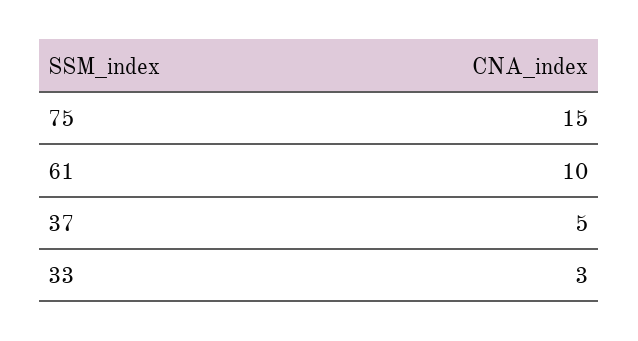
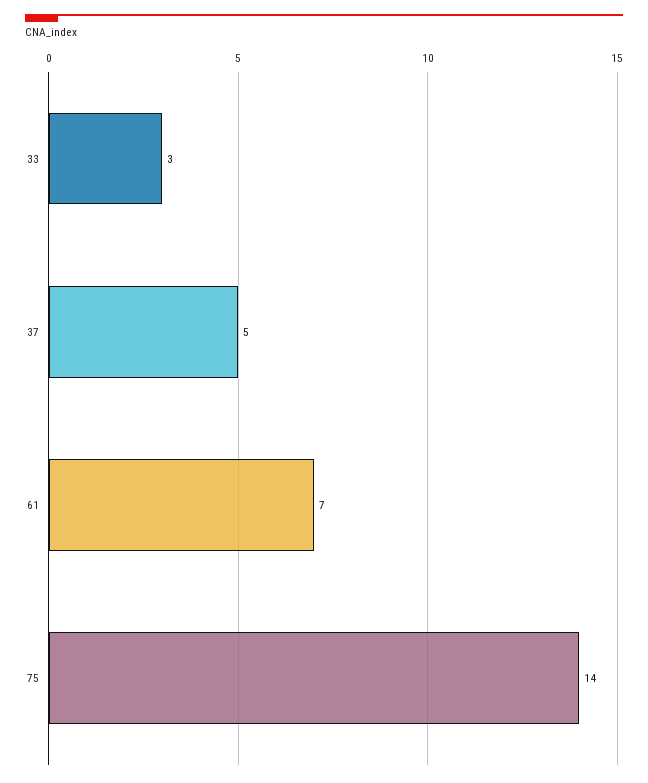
  {
-   "75": 15,
+   "75": 14,
-   "61": 10,
+   "61": 7,
    "37": 5,
    "33": 3
  }

